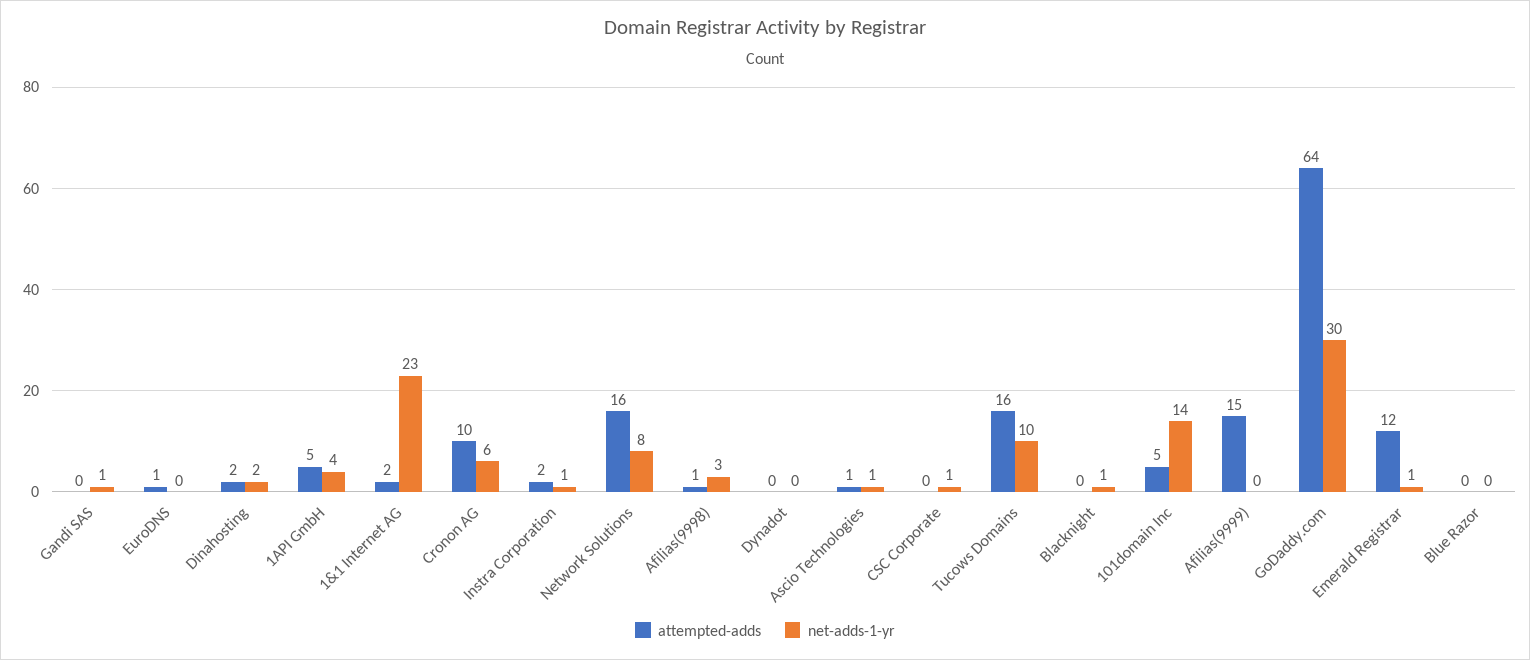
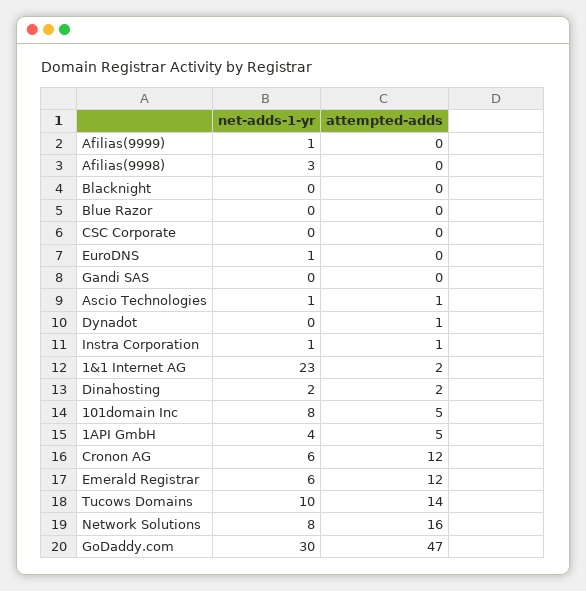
  {
    "attempted-adds": {
      "Gandi SAS": 0,
-     "EuroDNS": 1,
+     "EuroDNS": 0,
      "Dinahosting": 2,
      "1API GmbH": 5,
      "1&1 Internet AG": 2,
-     "Cronon AG": 10,
+     "Cronon AG": 12,
-     "Instra Corporation": 2,
+     "Instra Corporation": 1,
      "Network Solutions": 16,
-     "Afilias(9998)": 1,
+     "Afilias(9998)": 0,
-     "Dynadot": 0,
+     "Dynadot": 1,
      "Ascio Technologies": 1,
      "CSC Corporate": 0,
-     "Tucows Domains": 16,
+     "Tucows Domains": 14,
      "Blacknight": 0,
      "101domain Inc": 5,
-     "Afilias(9999)": 15,
+     "Afilias(9999)": 0,
-     "GoDaddy.com": 64,
+     "GoDaddy.com": 47,
      "Emerald Registrar": 12,
      "Blue Razor": 0
    },
    "net-adds-1-yr": {
-     "Gandi SAS": 1,
+     "Gandi SAS": 0,
-     "EuroDNS": 0,
+     "EuroDNS": 1,
      "Dinahosting": 2,
      "1API GmbH": 4,
      "1&1 Internet AG": 23,
      "Cronon AG": 6,
      "Instra Corporation": 1,
      "Network Solutions": 8,
      "Afilias(9998)": 3,
      "Dynadot": 0,
      "Ascio Technologies": 1,
-     "CSC Corporate": 1,
+     "CSC Corporate": 0,
      "Tucows Domains": 10,
-     "Blacknight": 1,
+     "Blacknight": 0,
-     "101domain Inc": 14,
+     "101domain Inc": 8,
-     "Afilias(9999)": 0,
+     "Afilias(9999)": 1,
      "GoDaddy.com": 30,
-     "Emerald Registrar": 1,
+     "Emerald Registrar": 6,
      "Blue Razor": 0
    }
  }

